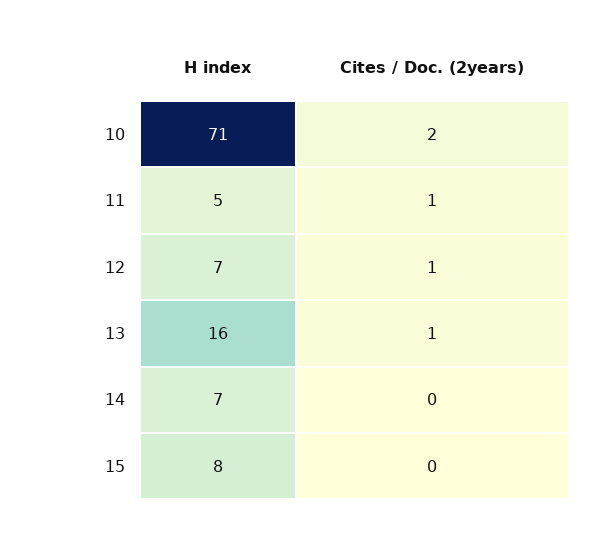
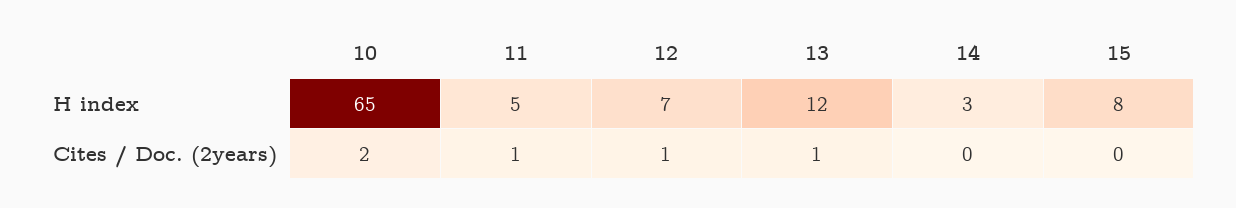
  {
    "H index": {
-     "10": 71,
+     "10": 65,
      "11": 5,
      "12": 7,
-     "13": 16,
+     "13": 12,
-     "14": 7,
+     "14": 3,
      "15": 8
    },
    "Cites / Doc. (2years)": {
      "10": 2,
      "11": 1,
      "12": 1,
      "13": 1,
      "14": 0,
      "15": 0
    }
  }

